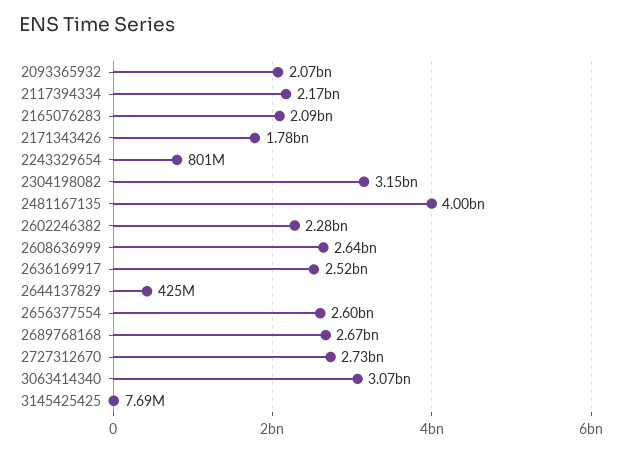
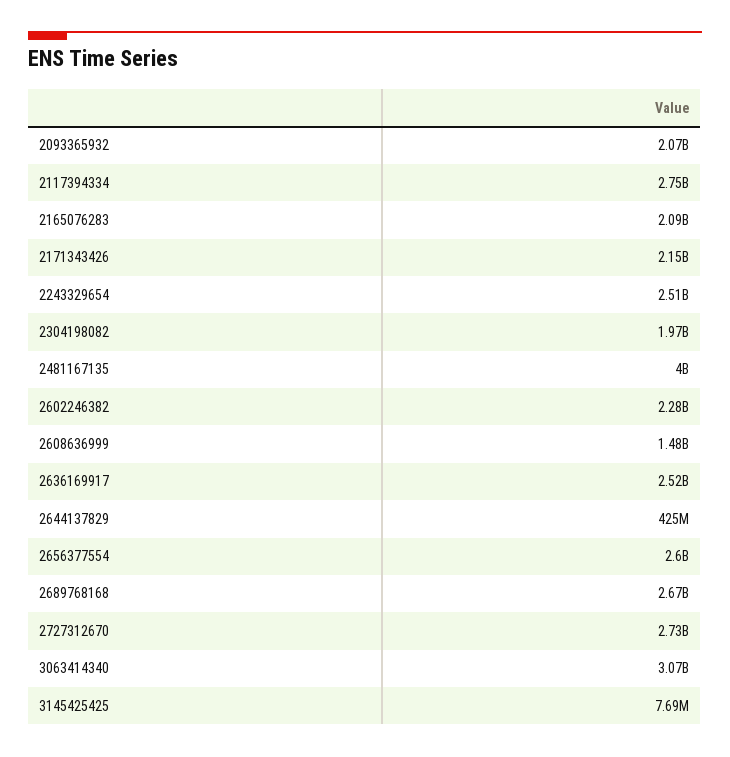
  {
    "2093365932": 2070000000,
-   "2117394334": 2170000000,
+   "2117394334": 2750000000,
    "2165076283": 2090000000,
-   "2171343426": 1780000000,
+   "2171343426": 2150000000,
-   "2243329654": 801000000,
+   "2243329654": 2510000000,
-   "2304198082": 3150000000,
+   "2304198082": 1970000000,
    "2481167135": 4000000000,
    "2602246382": 2280000000,
-   "2608636999": 2640000000,
+   "2608636999": 1480000000,
    "2636169917": 2520000000,
    "2644137829": 425000000,
    "2656377554": 2600000000,
    "2689768168": 2670000000,
    "2727312670": 2730000000,
    "3063414340": 3070000000,
    "3145425425": 7690000
  }

